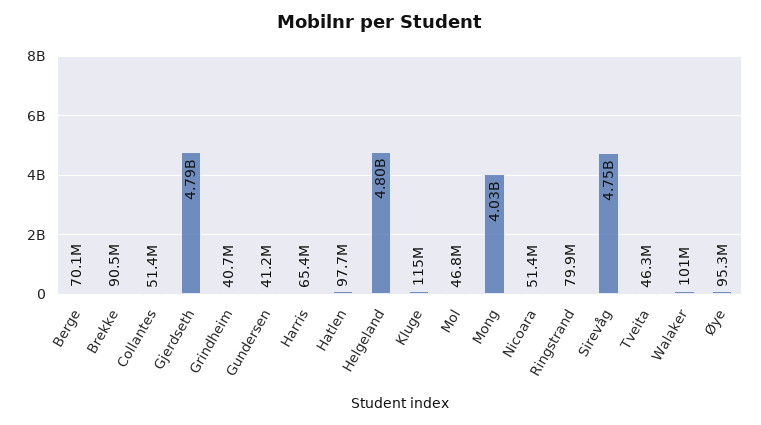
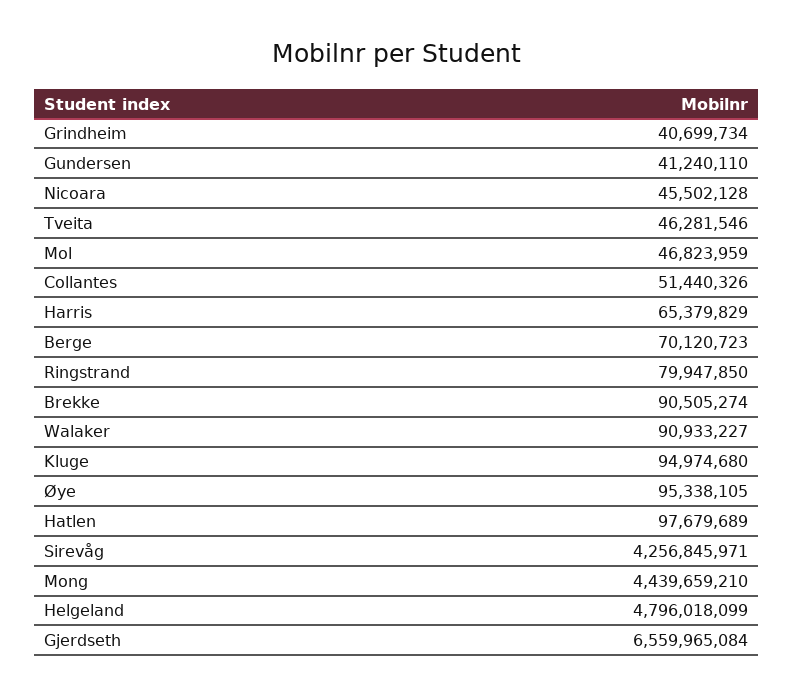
  {
    "Berge": 70120723,
    "Brekke": 90505274,
    "Collantes": 51440326,
-   "Gjerdseth": 4790000000,
+   "Gjerdseth": 6559965084,
    "Grindheim": 40699734,
    "Gundersen": 41240110,
    "Harris": 65379829,
    "Hatlen": 97679689,
    "Helgeland": 4796018099,
-   "Kluge": 115000000,
+   "Kluge": 94974680,
    "Mol": 46823959,
-   "Mong": 4030000000,
+   "Mong": 4439659210,
-   "Nicoara": 51400000,
+   "Nicoara": 45502128,
    "Ringstrand": 79947850,
-   "Sirevåg": 4750000000,
+   "Sirevåg": 4256845971,
    "Tveita": 46281546,
-   "Walaker": 101000000,
+   "Walaker": 90933227,
    "Øye": 95338105
  }

